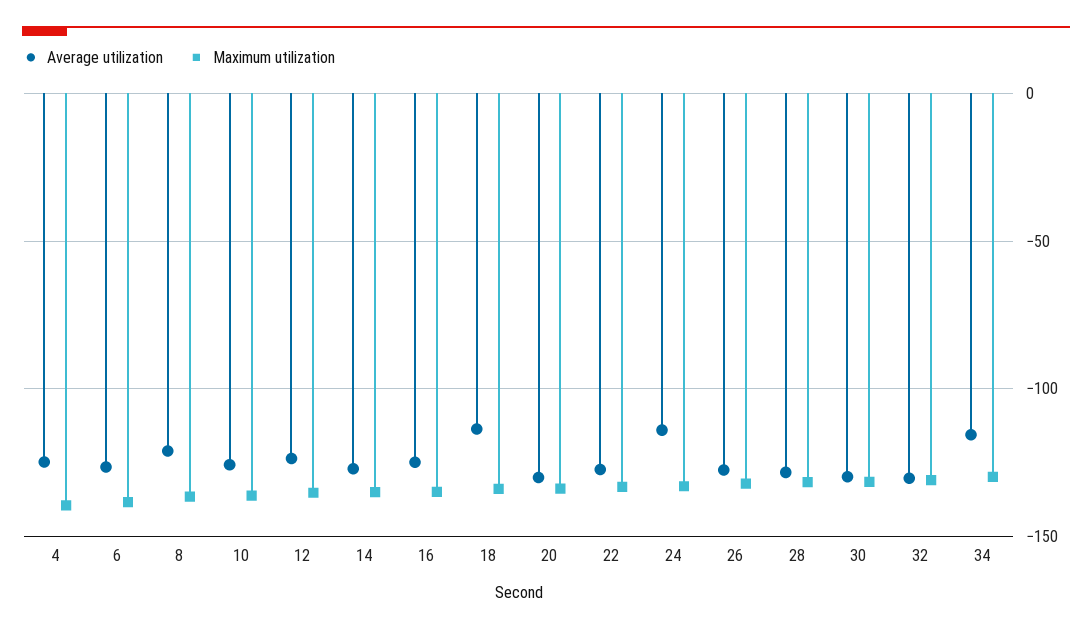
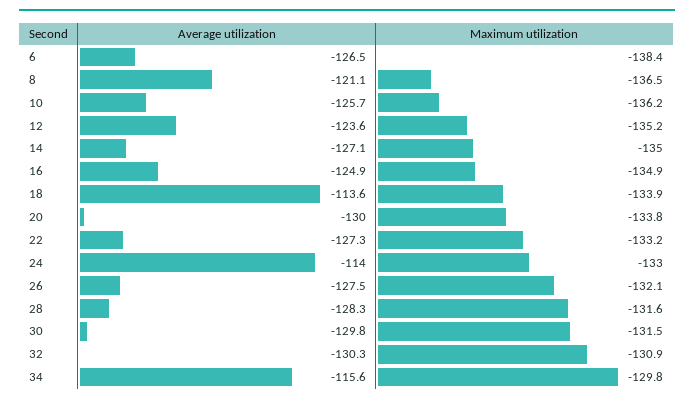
  {
    "Average utilization": {
-     "4": -125,
      "6": -126.5,
      "8": -121.1,
      "10": -125.7,
      "12": -123.6,
      "14": -127.1,
      "16": -124.9,
      "18": -113.6,
      "20": -130,
      "22": -127.3,
      "24": -114,
      "26": -127.5,
      "28": -128.3,
      "30": -129.8,
      "32": -130.3,
      "34": -115.6
    },
    "Maximum utilization": {
-     "4": -140,
      "6": -138.4,
      "8": -136.5,
      "10": -136.2,
      "12": -135.2,
      "14": -135,
      "16": -134.9,
      "18": -133.9,
      "20": -133.8,
      "22": -133.2,
      "24": -133,
      "26": -132.1,
      "28": -131.6,
      "30": -131.5,
      "32": -130.9,
      "34": -129.8
    }
  }

